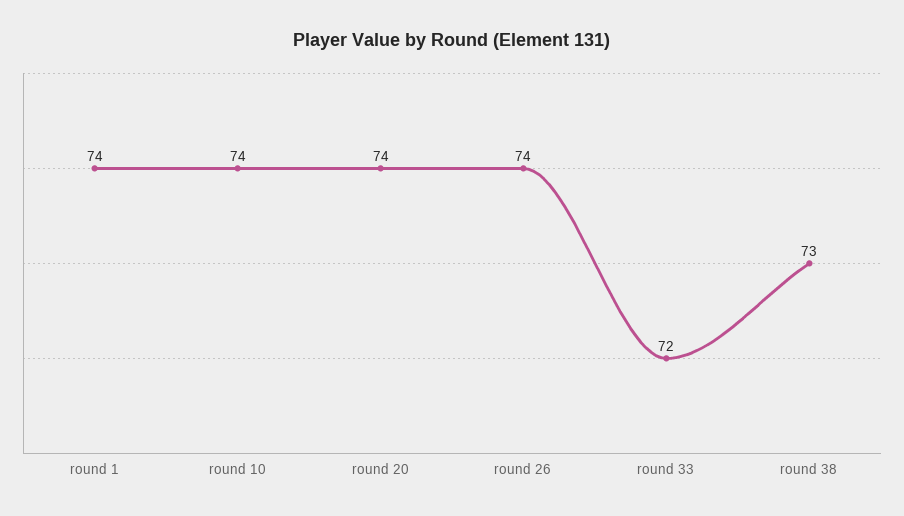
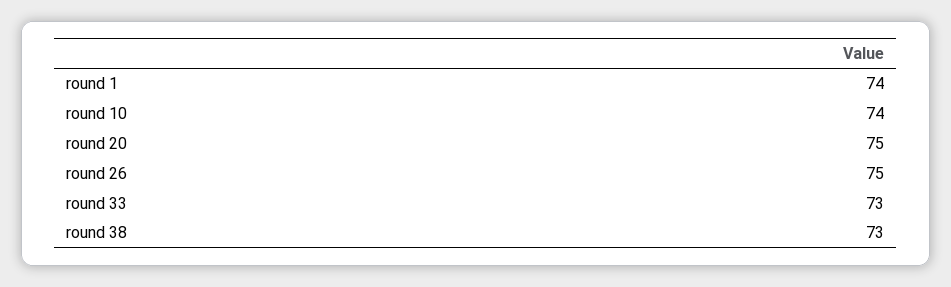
  {
    "round 1": 74,
    "round 10": 74,
-   "round 20": 74,
+   "round 20": 75,
-   "round 26": 74,
+   "round 26": 75,
-   "round 33": 72,
+   "round 33": 73,
    "round 38": 73
  }

